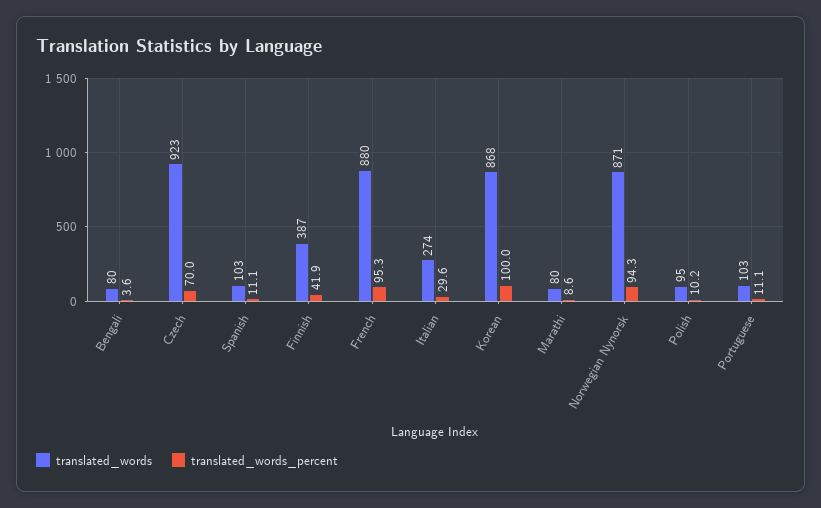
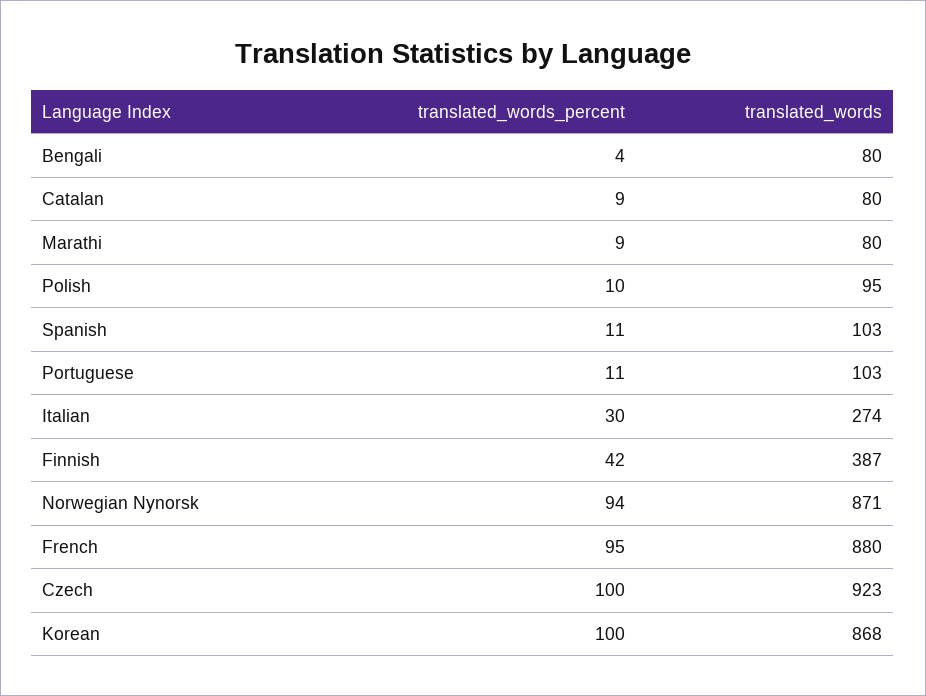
  {
    "translated_words": {
      "Bengali": 80,
      "Czech": 923,
      "Spanish": 103,
      "Finnish": 387,
      "French": 880,
      "Italian": 274,
      "Korean": 868,
      "Marathi": 80,
      "Norwegian Nynorsk": 871,
      "Polish": 95,
-     "Portuguese": 103
+     "Portuguese": 103,
+     "Catalan": 80
    },
    "translated_words_percent": {
      "Bengali": 3.6,
-     "Czech": 70,
+     "Czech": 100,
      "Spanish": 11.1,
      "Finnish": 41.9,
      "French": 95.3,
      "Italian": 29.6,
      "Korean": 100,
      "Marathi": 8.6,
      "Norwegian Nynorsk": 94.3,
      "Polish": 10.2,
-     "Portuguese": 11.1
+     "Portuguese": 11.1,
+     "Catalan": 9
    }
  }

